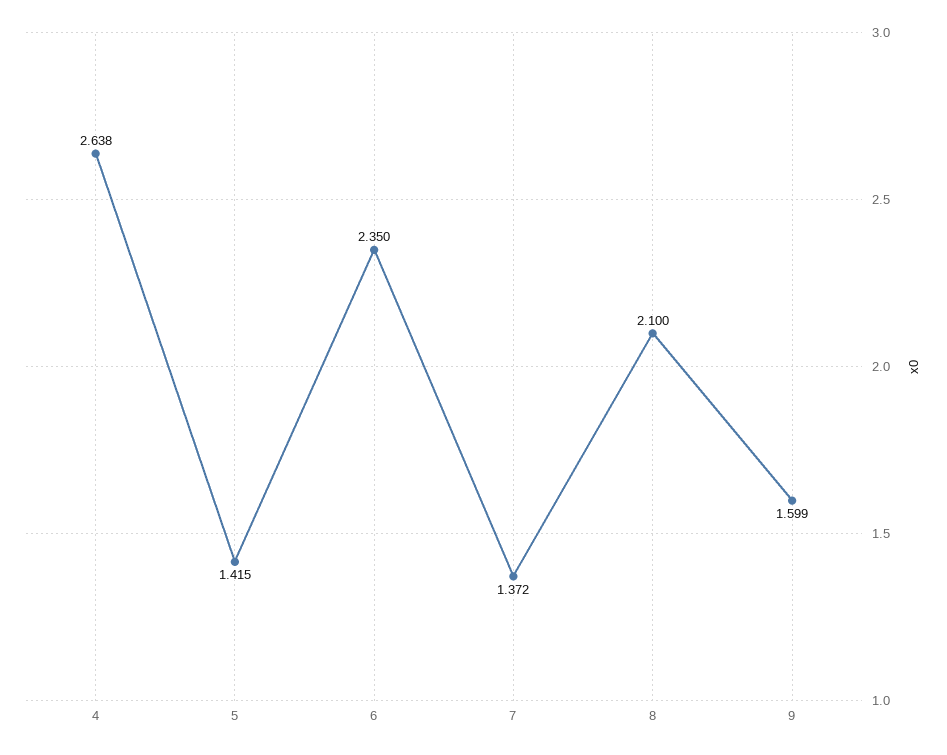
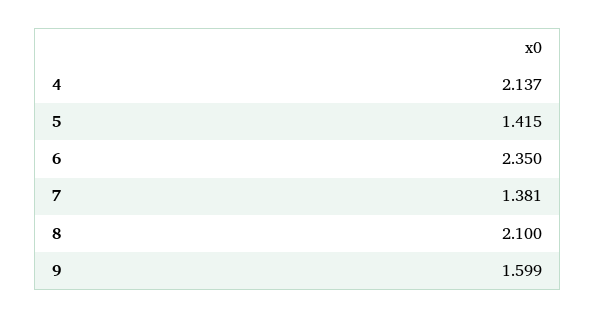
  {
-   "4": 2.638,
+   "4": 2.137,
    "5": 1.415,
    "6": 2.35,
-   "7": 1.372,
+   "7": 1.381,
    "8": 2.1,
    "9": 1.599
  }

